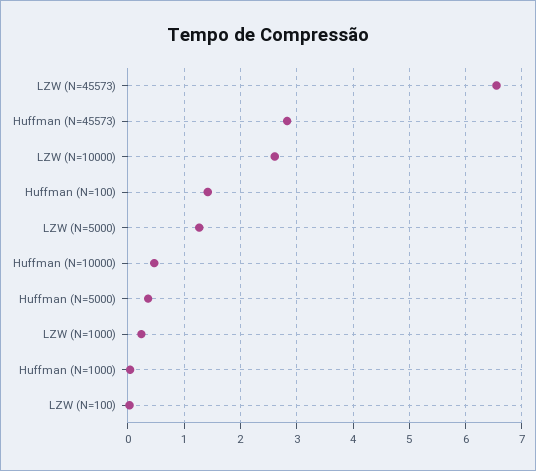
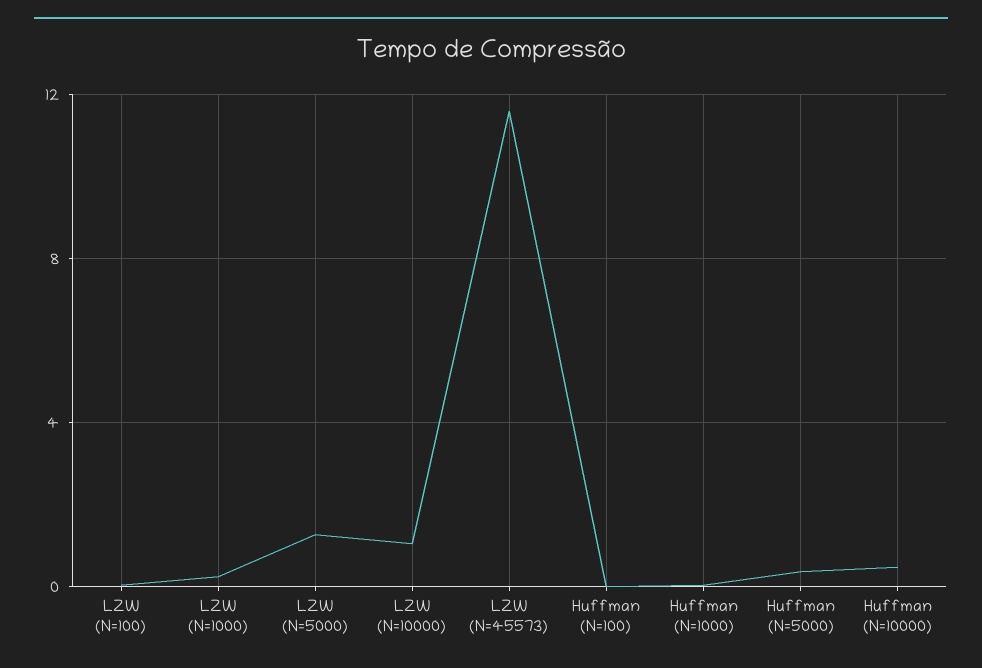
  {
-   "LZW (N=45573)": 6.6,
+   "LZW (N=45573)": 11.5,
-   "Huffman (N=45573)": 2.8,
-   "LZW (N=10000)": 2.6,
+   "LZW (N=10000)": 1,
-   "Huffman (N=100)": 1.4,
+   "Huffman (N=100)": 0,
    "LZW (N=5000)": 1.2,
    "Huffman (N=10000)": 0.4,
    "Huffman (N=5000)": 0.4,
    "LZW (N=1000)": 0.2,
    "Huffman (N=1000)": 0,
    "LZW (N=100)": 0
  }

